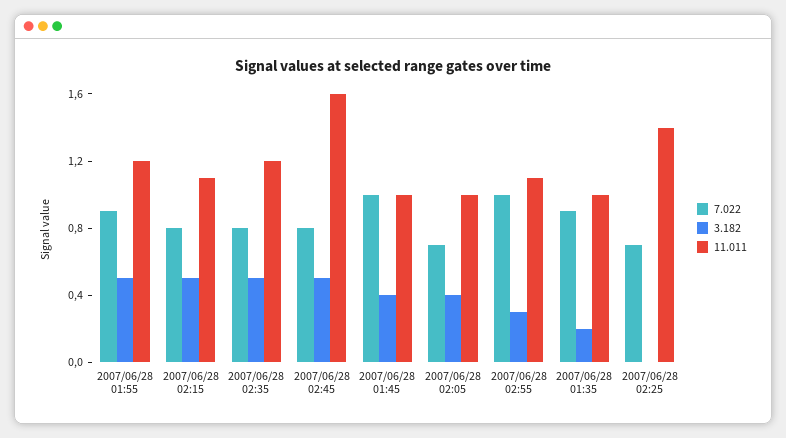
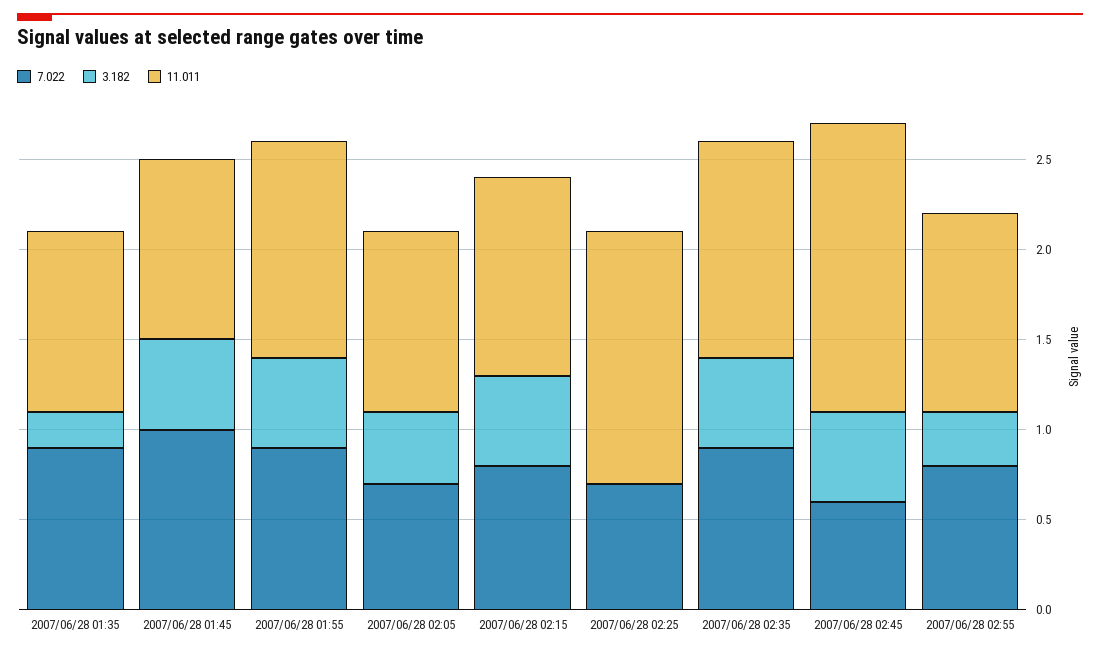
  {
    "7.022": {
      "2007/06/28 01:55": 0.9,
      "2007/06/28 02:15": 0.8,
-     "2007/06/28 02:35": 0.8,
+     "2007/06/28 02:35": 0.9,
-     "2007/06/28 02:45": 0.8,
+     "2007/06/28 02:45": 0.6,
      "2007/06/28 01:45": 1,
      "2007/06/28 02:05": 0.7,
-     "2007/06/28 02:55": 1,
+     "2007/06/28 02:55": 0.8,
      "2007/06/28 01:35": 0.9,
      "2007/06/28 02:25": 0.7
    },
    "3.182": {
      "2007/06/28 01:55": 0.5,
      "2007/06/28 02:15": 0.5,
      "2007/06/28 02:35": 0.5,
      "2007/06/28 02:45": 0.5,
-     "2007/06/28 01:45": 0.4,
+     "2007/06/28 01:45": 0.5,
      "2007/06/28 02:05": 0.4,
      "2007/06/28 02:55": 0.3,
      "2007/06/28 01:35": 0.2,
      "2007/06/28 02:25": 0
    },
    "11.011": {
      "2007/06/28 01:55": 1.2,
      "2007/06/28 02:15": 1.1,
      "2007/06/28 02:35": 1.2,
      "2007/06/28 02:45": 1.6,
      "2007/06/28 01:45": 1,
      "2007/06/28 02:05": 1,
      "2007/06/28 02:55": 1.1,
      "2007/06/28 01:35": 1,
      "2007/06/28 02:25": 1.4
    }
  }

